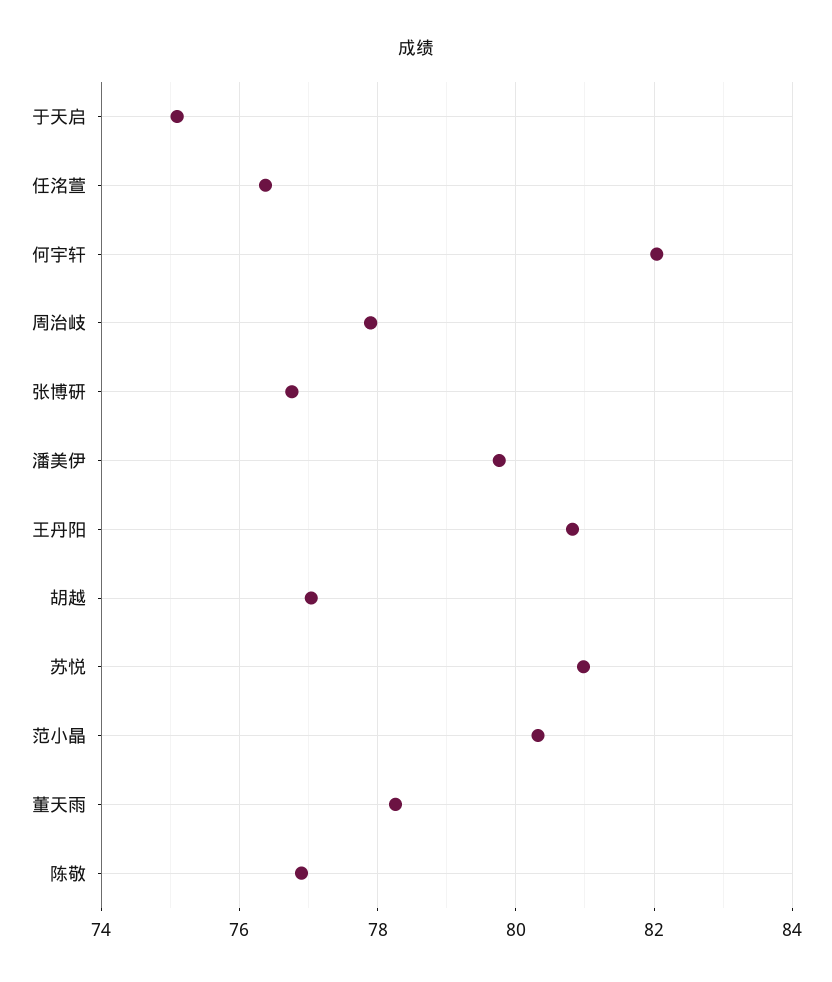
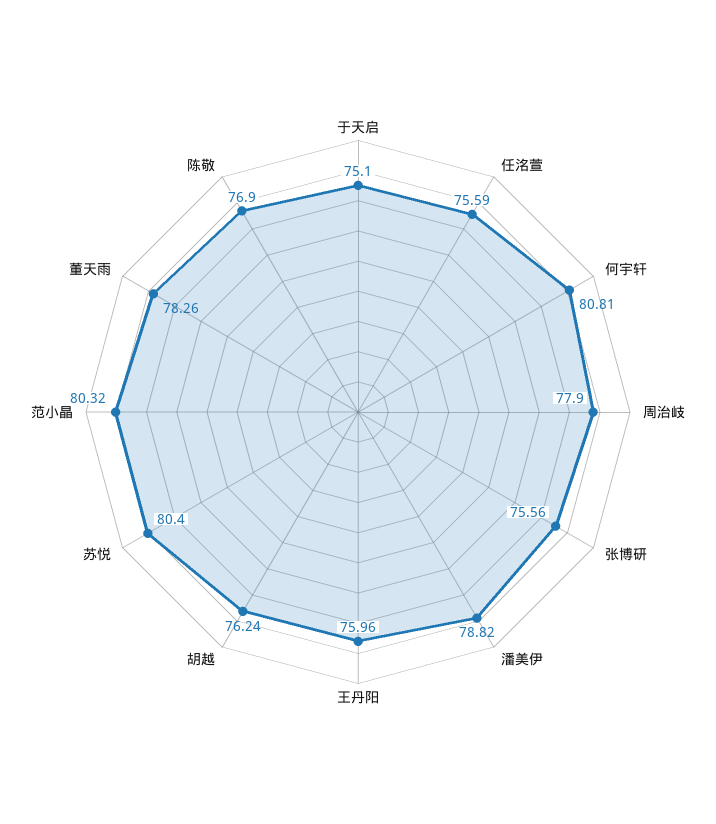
  {
    "于天启": 75.1,
-   "任洺萱": 76.4,
+   "任洺萱": 75.59,
-   "何宇轩": 82,
+   "何宇轩": 80.81,
    "周治岐": 77.9,
-   "张博研": 76.8,
+   "张博研": 75.56,
-   "潘美伊": 79.8,
+   "潘美伊": 78.82,
-   "王丹阳": 80.8,
+   "王丹阳": 75.96,
-   "胡越": 77,
+   "胡越": 76.24,
-   "苏悦": 81,
+   "苏悦": 80.4,
    "范小晶": 80.32,
    "董天雨": 78.26,
    "陈敬": 76.9
  }

